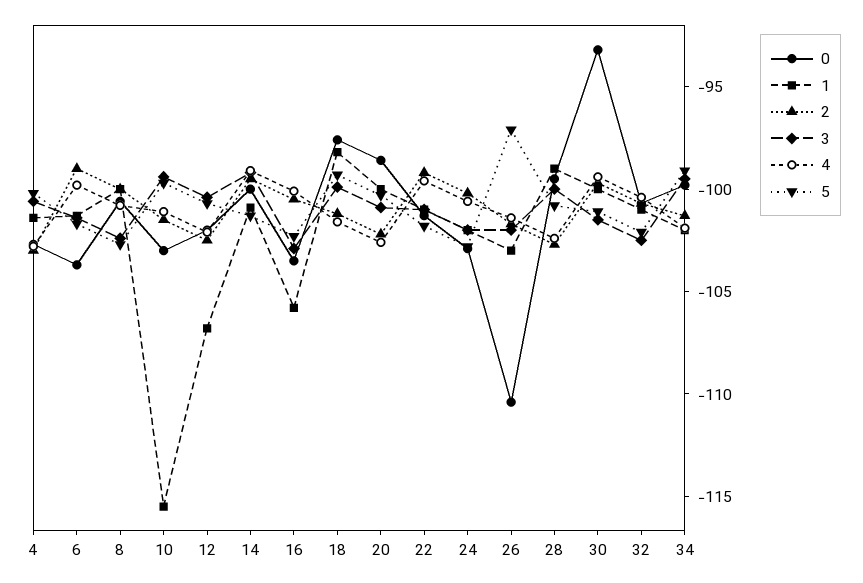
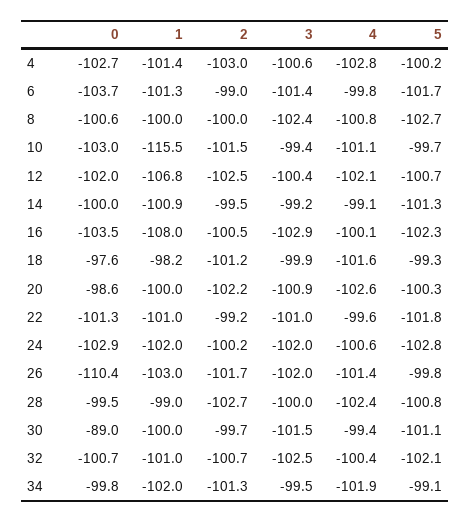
  {
    "0": {
      "4": -102.7,
      "6": -103.7,
      "8": -100.6,
      "10": -103,
      "12": -102,
      "14": -100,
      "16": -103.5,
      "18": -97.6,
      "20": -98.6,
      "22": -101.3,
      "24": -102.9,
      "26": -110.4,
      "28": -99.5,
-     "30": -93,
+     "30": -89,
      "32": -100.7,
      "34": -99.8
    },
    "1": {
      "4": -101.4,
      "6": -101.3,
      "8": -100,
      "10": -115.5,
      "12": -106.8,
      "14": -100.9,
-     "16": -106,
+     "16": -108,
      "18": -98.2,
      "20": -100,
      "22": -101,
      "24": -102,
      "26": -103,
      "28": -99,
      "30": -100,
      "32": -101,
      "34": -102
    },
    "2": {
      "4": -103,
      "6": -99,
      "8": -100,
      "10": -101.5,
      "12": -102.5,
      "14": -99.5,
      "16": -100.5,
      "18": -101.2,
      "20": -102.2,
      "22": -99.2,
      "24": -100.2,
      "26": -101.7,
      "28": -102.7,
      "30": -99.7,
      "32": -100.7,
      "34": -101.3
    },
    "3": {
      "4": -100.6,
      "6": -101.4,
      "8": -102.4,
      "10": -99.4,
      "12": -100.4,
      "14": -99.2,
      "16": -102.9,
      "18": -99.9,
      "20": -100.9,
      "22": -101,
      "24": -102,
      "26": -102,
      "28": -100,
      "30": -101.5,
      "32": -102.5,
      "34": -99.5
    },
    "4": {
      "4": -102.8,
      "6": -99.8,
      "8": -100.8,
      "10": -101.1,
      "12": -102.1,
      "14": -99.1,
      "16": -100.1,
      "18": -101.6,
      "20": -102.6,
      "22": -99.6,
      "24": -100.6,
      "26": -101.4,
      "28": -102.4,
      "30": -99.4,
      "32": -100.4,
      "34": -101.9
    },
    "5": {
      "4": -100.2,
      "6": -101.7,
      "8": -102.7,
      "10": -99.7,
      "12": -100.7,
      "14": -101.3,
      "16": -102.3,
      "18": -99.3,
      "20": -100.3,
      "22": -101.8,
      "24": -102.8,
-     "26": -97,
+     "26": -99.8,
      "28": -100.8,
      "30": -101.1,
      "32": -102.1,
      "34": -99.1
    }
  }

